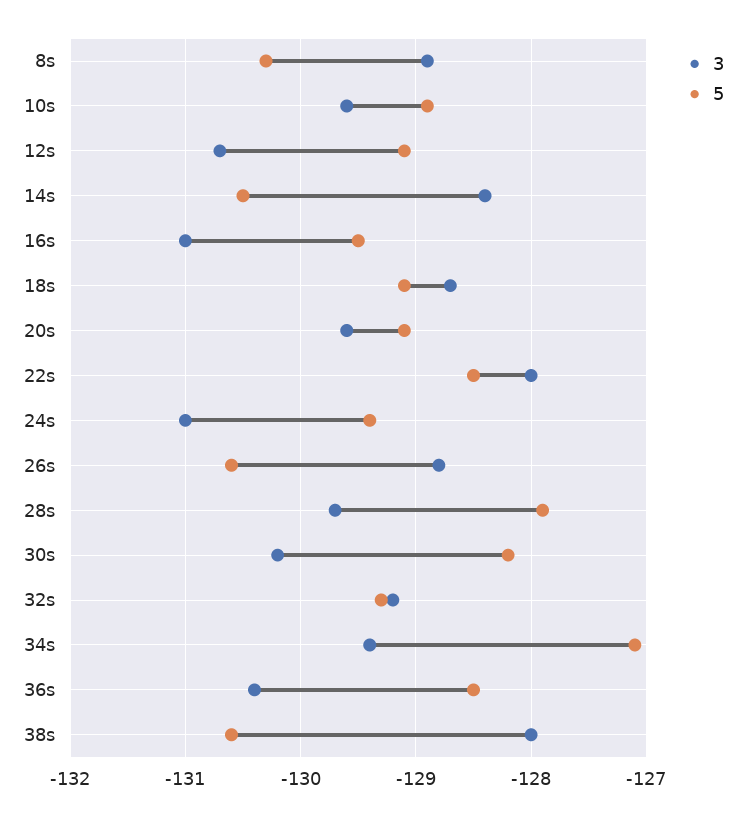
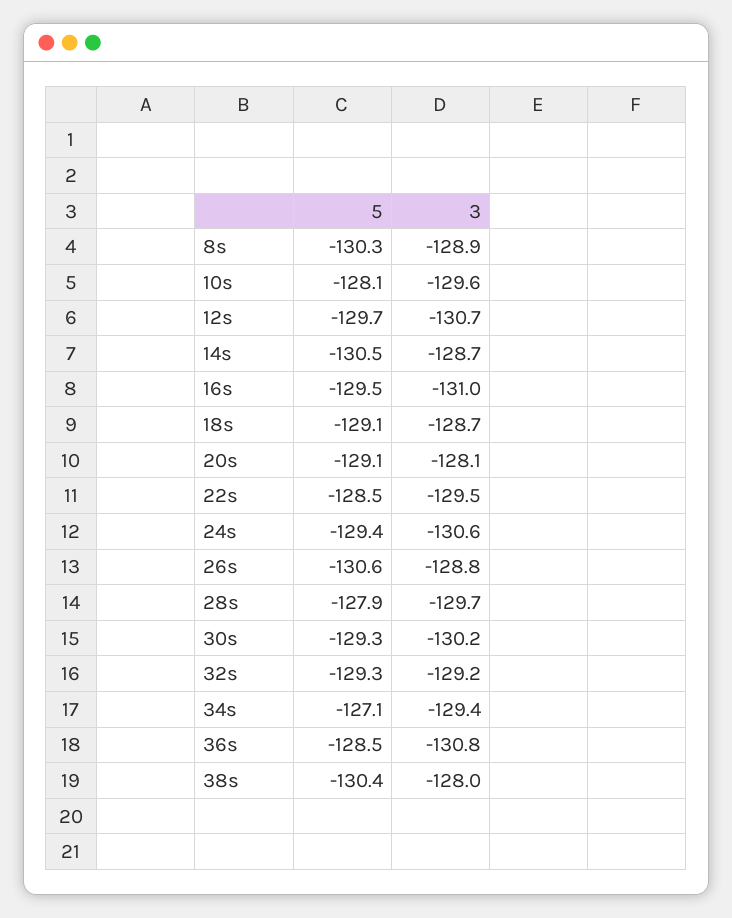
  {
    "3": {
      "8s": -128.9,
      "10s": -129.6,
      "12s": -130.7,
-     "14s": -128.4,
+     "14s": -128.7,
      "16s": -131,
      "18s": -128.7,
-     "20s": -129.6,
+     "20s": -128.1,
-     "22s": -128,
+     "22s": -129.5,
-     "24s": -131,
+     "24s": -130.6,
      "26s": -128.8,
      "28s": -129.7,
      "30s": -130.2,
      "32s": -129.2,
      "34s": -129.4,
-     "36s": -130.4,
+     "36s": -130.8,
      "38s": -128
    },
    "5": {
      "8s": -130.3,
-     "10s": -128.9,
+     "10s": -128.1,
-     "12s": -129.1,
+     "12s": -129.7,
      "14s": -130.5,
      "16s": -129.5,
      "18s": -129.1,
      "20s": -129.1,
      "22s": -128.5,
      "24s": -129.4,
      "26s": -130.6,
      "28s": -127.9,
-     "30s": -128.2,
+     "30s": -129.3,
      "32s": -129.3,
      "34s": -127.1,
      "36s": -128.5,
-     "38s": -130.6
+     "38s": -130.4
    }
  }

